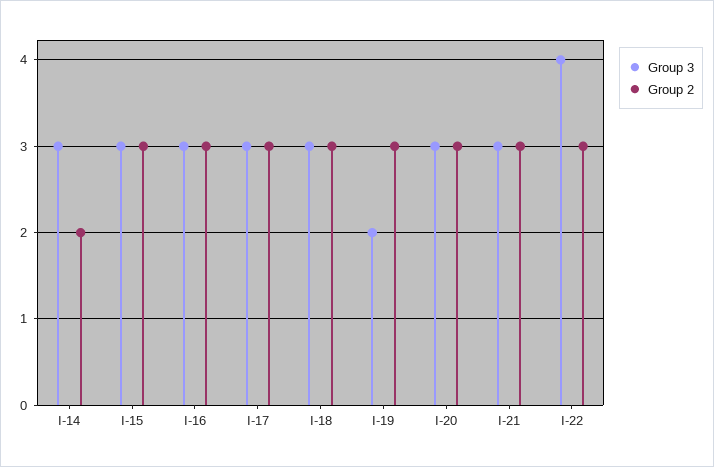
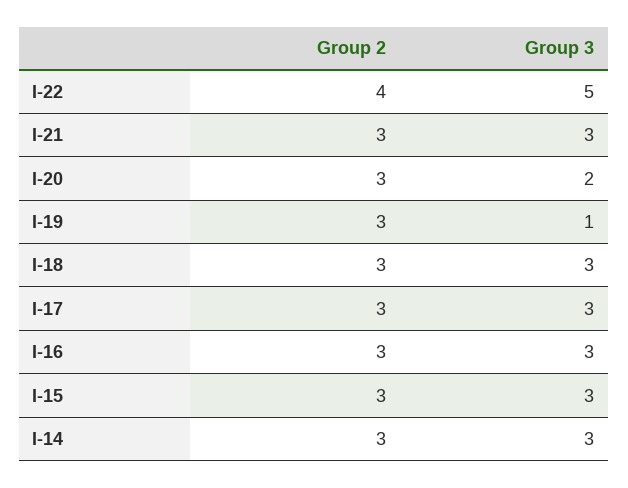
  {
    "Group 3": {
      "I-14": 3,
      "I-15": 3,
      "I-16": 3,
      "I-17": 3,
      "I-18": 3,
-     "I-19": 2,
+     "I-19": 1,
-     "I-20": 3,
+     "I-20": 2,
      "I-21": 3,
-     "I-22": 4
+     "I-22": 5
    },
    "Group 2": {
-     "I-14": 2,
+     "I-14": 3,
      "I-15": 3,
      "I-16": 3,
      "I-17": 3,
      "I-18": 3,
      "I-19": 3,
      "I-20": 3,
      "I-21": 3,
-     "I-22": 3
+     "I-22": 4
    }
  }

